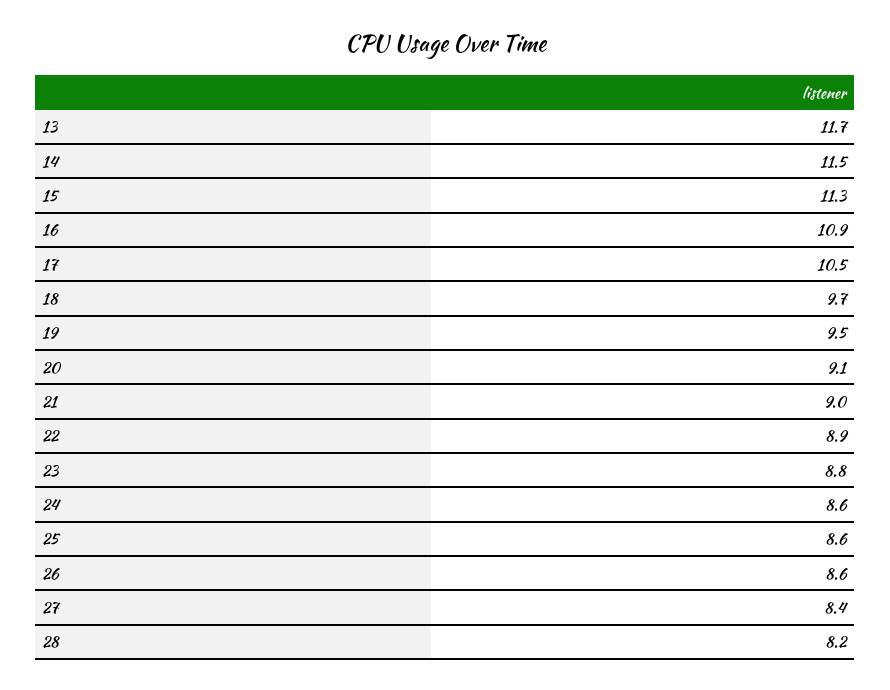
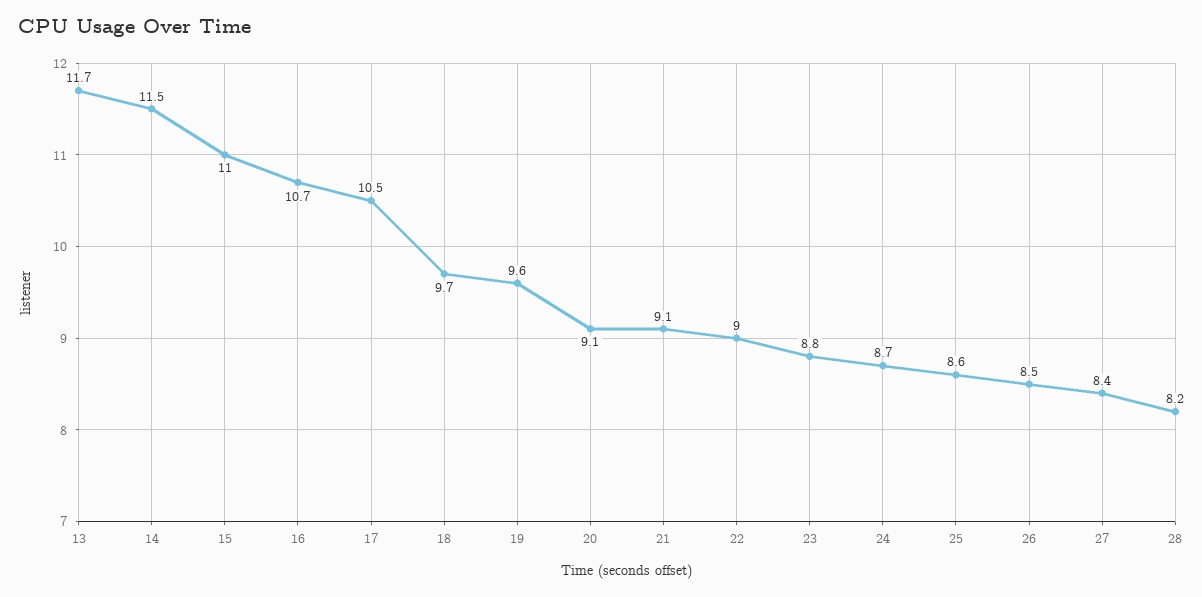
  {
    "13": 11.7,
    "14": 11.5,
-   "15": 11.3,
+   "15": 11,
-   "16": 10.9,
+   "16": 10.7,
    "17": 10.5,
    "18": 9.7,
-   "19": 9.5,
+   "19": 9.6,
    "20": 9.1,
-   "21": 9,
+   "21": 9.1,
-   "22": 8.9,
+   "22": 9,
    "23": 8.8,
-   "24": 8.6,
+   "24": 8.7,
    "25": 8.6,
-   "26": 8.6,
+   "26": 8.5,
    "27": 8.4,
    "28": 8.2
  }

